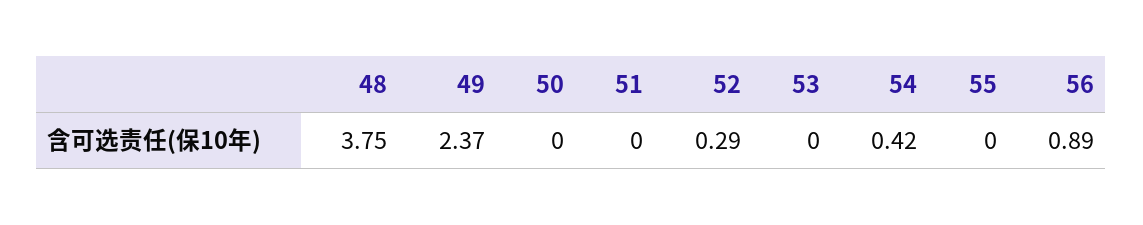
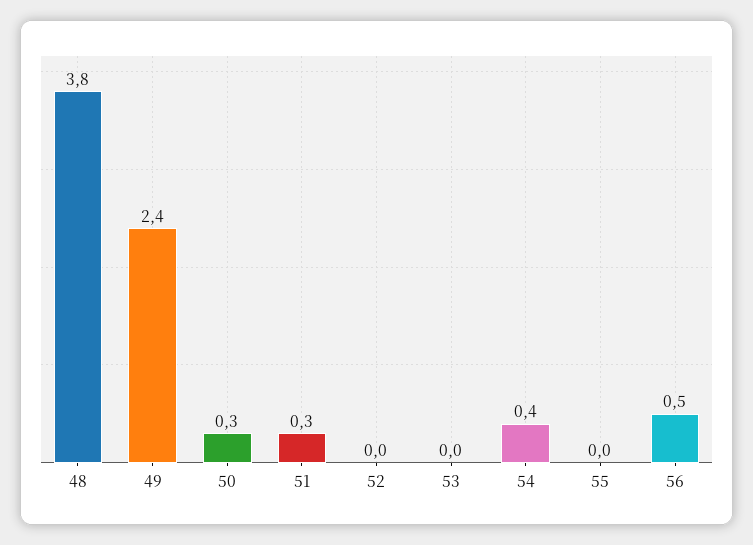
  {
    "48": 3.75,
    "49": 2.37,
-   "50": 0,
+   "50": 0.3,
-   "51": 0,
+   "51": 0.3,
-   "52": 0.29,
+   "52": 0,
    "53": 0,
    "54": 0.42,
    "55": 0,
-   "56": 0.89
+   "56": 0.5
  }

